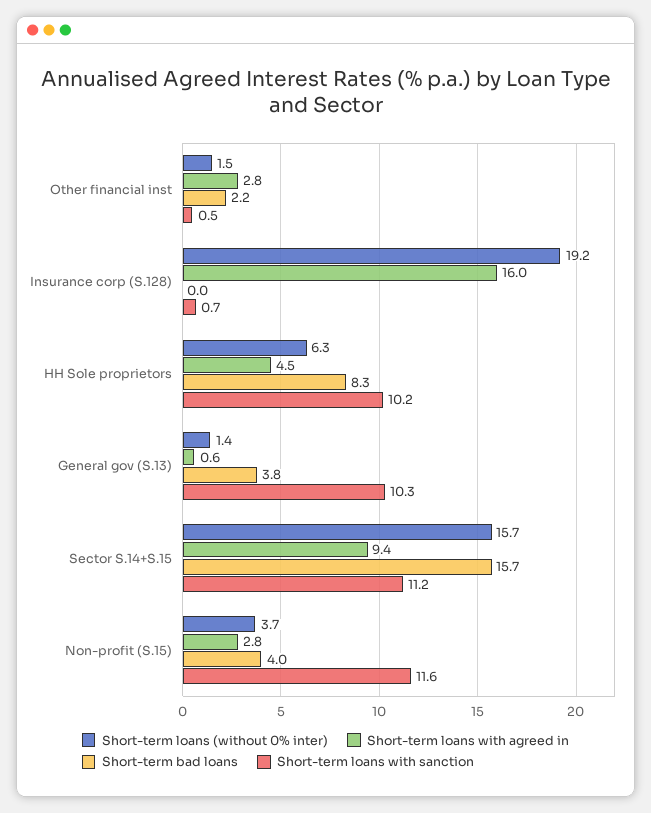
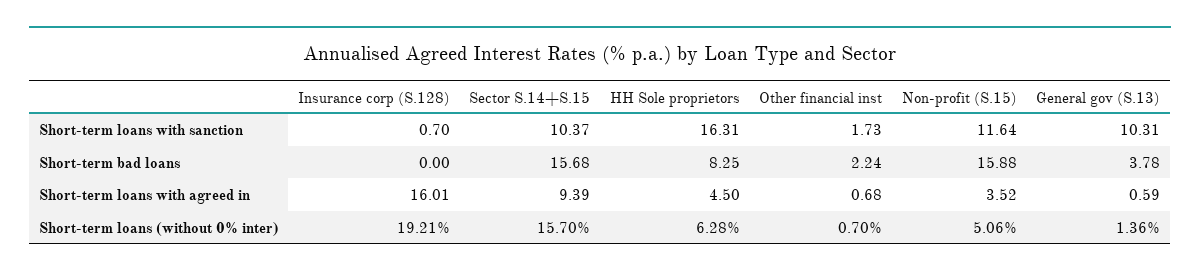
  {
    "Short-term loans (without 0% inter)": {
-     "Other financial inst": 1.5,
+     "Other financial inst": 0.7,
      "Insurance corp (S.128)": 19.21,
      "HH Sole proprietors": 6.28,
      "General gov (S.13)": 1.36,
      "Sector S.14+S.15": 15.7,
-     "Non-profit (S.15)": 3.7
+     "Non-profit (S.15)": 5.06
    },
    "Short-term loans with agreed in": {
-     "Other financial inst": 2.8,
+     "Other financial inst": 0.68,
      "Insurance corp (S.128)": 16.01,
      "HH Sole proprietors": 4.5,
      "General gov (S.13)": 0.59,
      "Sector S.14+S.15": 9.39,
-     "Non-profit (S.15)": 2.8
+     "Non-profit (S.15)": 3.52
    },
    "Short-term bad loans": {
      "Other financial inst": 2.24,
      "Insurance corp (S.128)": 0,
      "HH Sole proprietors": 8.25,
      "General gov (S.13)": 3.78,
      "Sector S.14+S.15": 15.68,
-     "Non-profit (S.15)": 4
+     "Non-profit (S.15)": 15.88
    },
    "Short-term loans with sanction": {
-     "Other financial inst": 0.5,
+     "Other financial inst": 1.73,
      "Insurance corp (S.128)": 0.7,
-     "HH Sole proprietors": 10.2,
+     "HH Sole proprietors": 16.31,
      "General gov (S.13)": 10.31,
-     "Sector S.14+S.15": 11.2,
+     "Sector S.14+S.15": 10.37,
      "Non-profit (S.15)": 11.64
    }
  }

